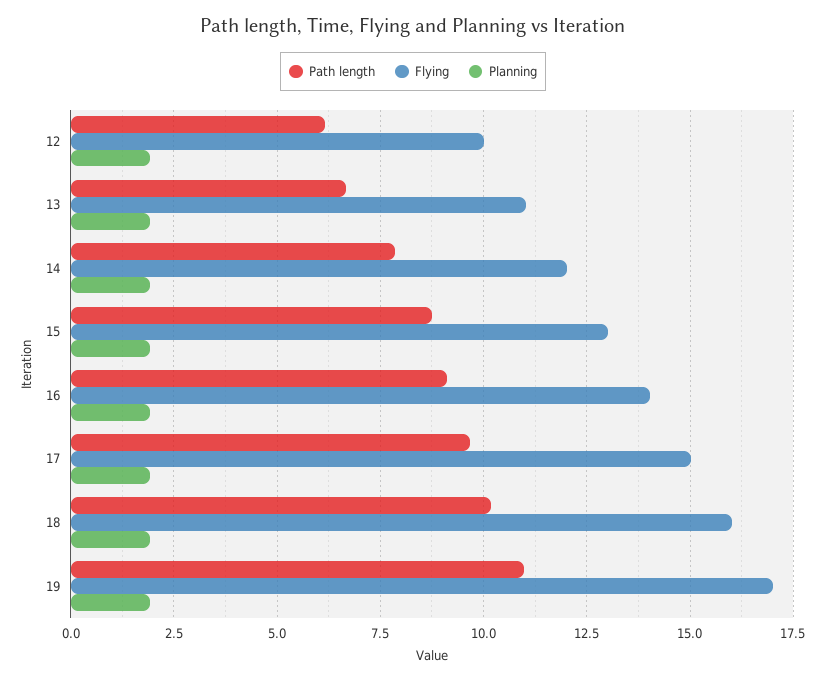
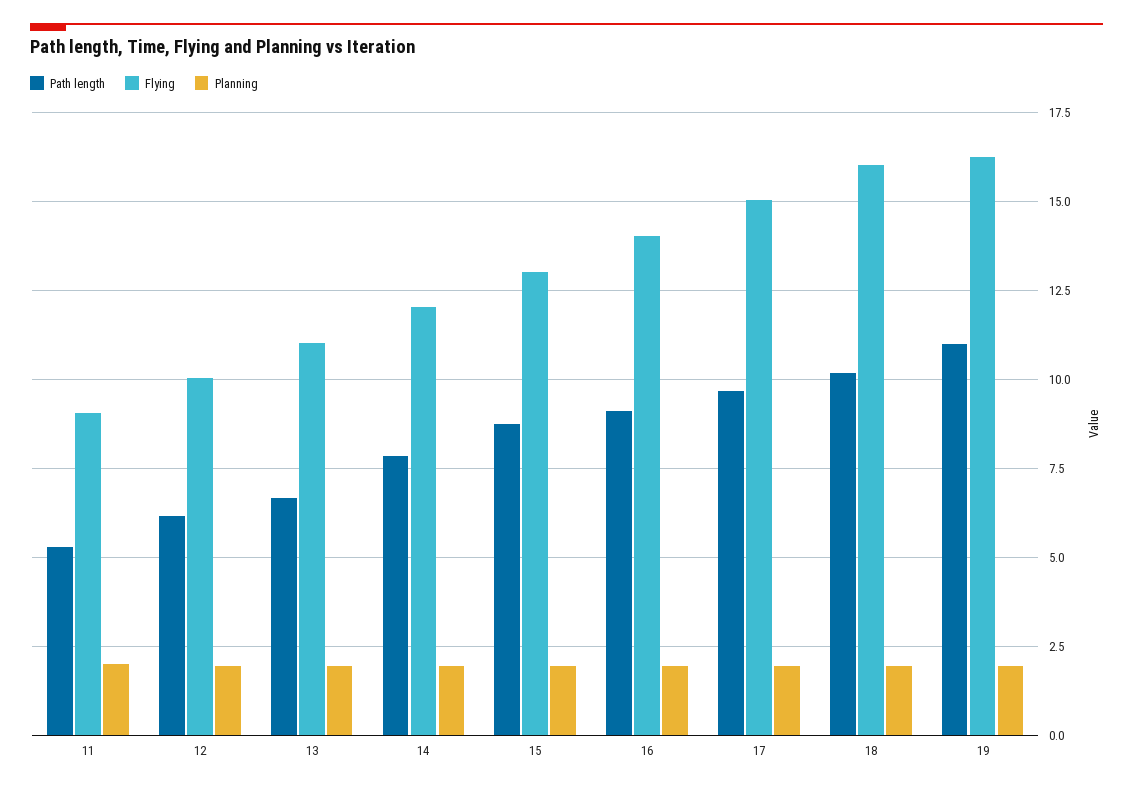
  {
    "Path length": {
      "12": 6.25,
      "13": 6.75,
      "14": 7.75,
      "15": 8.75,
      "16": 9,
      "17": 9.75,
      "18": 10.25,
-     "19": 11
+     "19": 11,
+     "11": 5.25
    },
    "Flying": {
      "12": 10,
      "13": 11,
      "14": 12,
      "15": 13,
      "16": 14,
      "17": 15,
      "18": 16,
-     "19": 17
+     "19": 16.25,
+     "11": 9
    },
    "Planning": {
      "12": 2,
      "13": 2,
      "14": 2,
      "15": 2,
      "16": 2,
      "17": 2,
      "18": 2,
-     "19": 2
+     "19": 2,
+     "11": 2
    }
  }

